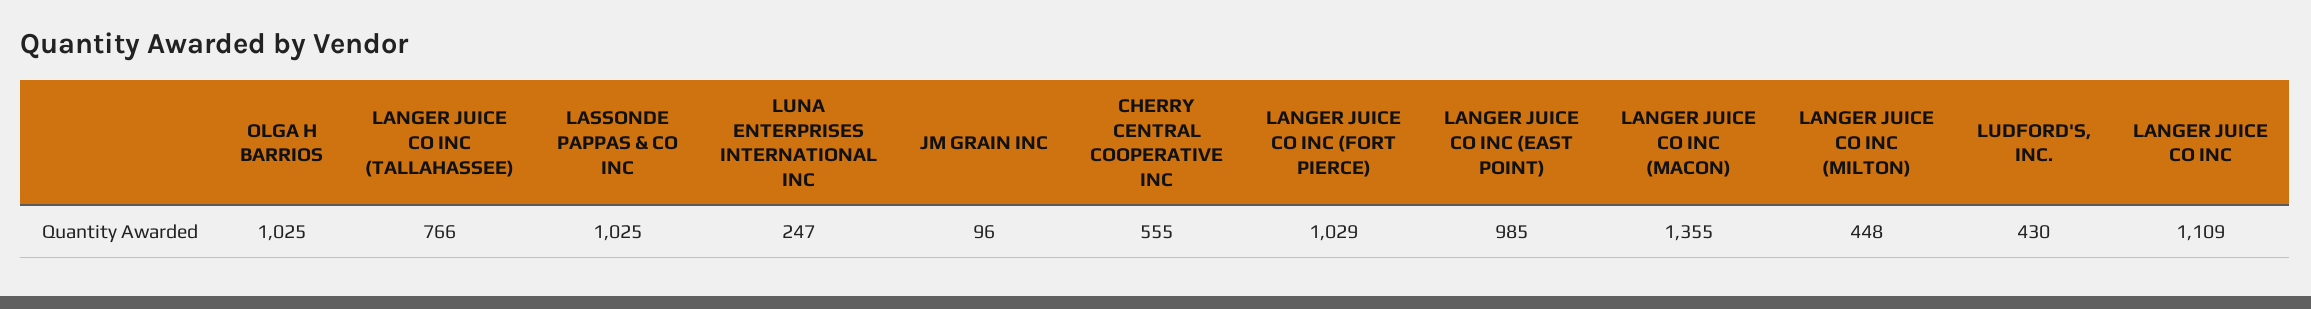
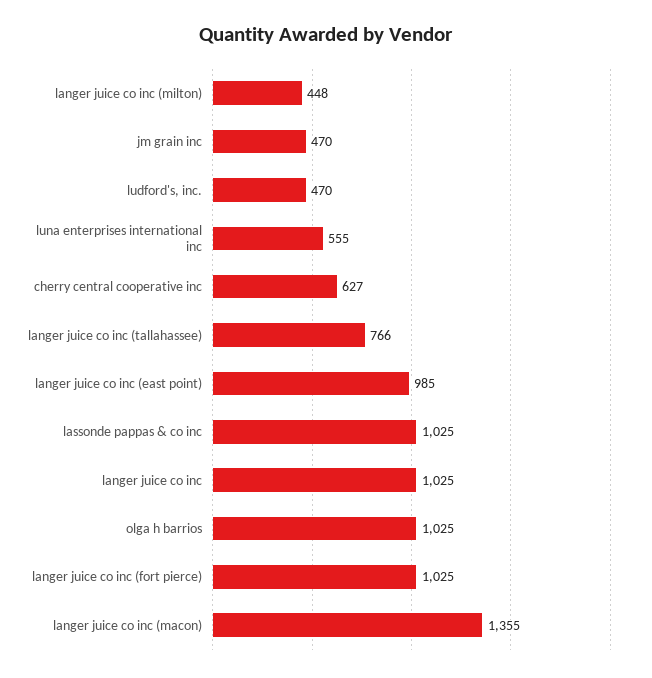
  {
    "OLGA H BARRIOS": 1025,
    "LANGER JUICE CO INC (TALLAHASSEE)": 766,
    "LASSONDE PAPPAS & CO INC": 1025,
-   "LUNA ENTERPRISES INTERNATIONAL INC": 247,
+   "LUNA ENTERPRISES INTERNATIONAL INC": 555,
-   "JM GRAIN INC": 96,
+   "JM GRAIN INC": 470,
-   "CHERRY CENTRAL COOPERATIVE INC": 555,
+   "CHERRY CENTRAL COOPERATIVE INC": 627,
-   "LANGER JUICE CO INC (FORT PIERCE)": 1029,
+   "LANGER JUICE CO INC (FORT PIERCE)": 1025,
    "LANGER JUICE CO INC (EAST POINT)": 985,
    "LANGER JUICE CO INC (MACON)": 1355,
    "LANGER JUICE CO INC (MILTON)": 448,
-   "LUDFORD'S, INC.": 430,
+   "LUDFORD'S, INC.": 470,
-   "LANGER JUICE CO INC": 1109
+   "LANGER JUICE CO INC": 1025
  }

